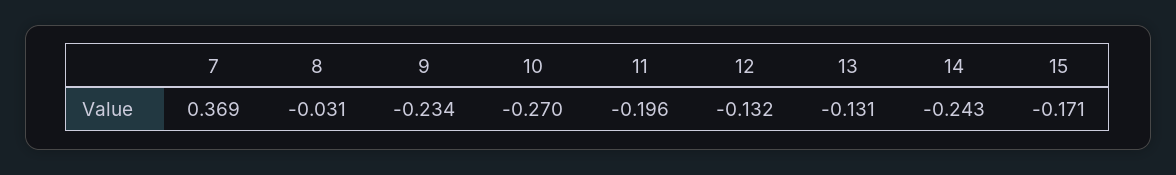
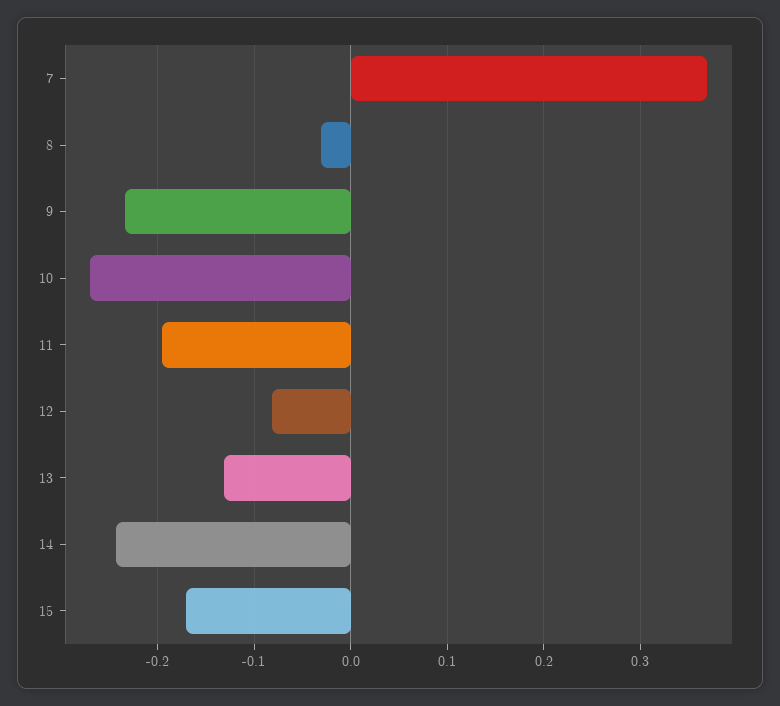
  {
    "7": 0.369,
    "8": -0.031,
    "9": -0.234,
    "10": -0.27,
    "11": -0.196,
-   "12": -0.132,
+   "12": -0.08,
    "13": -0.131,
    "14": -0.243,
    "15": -0.171
  }

